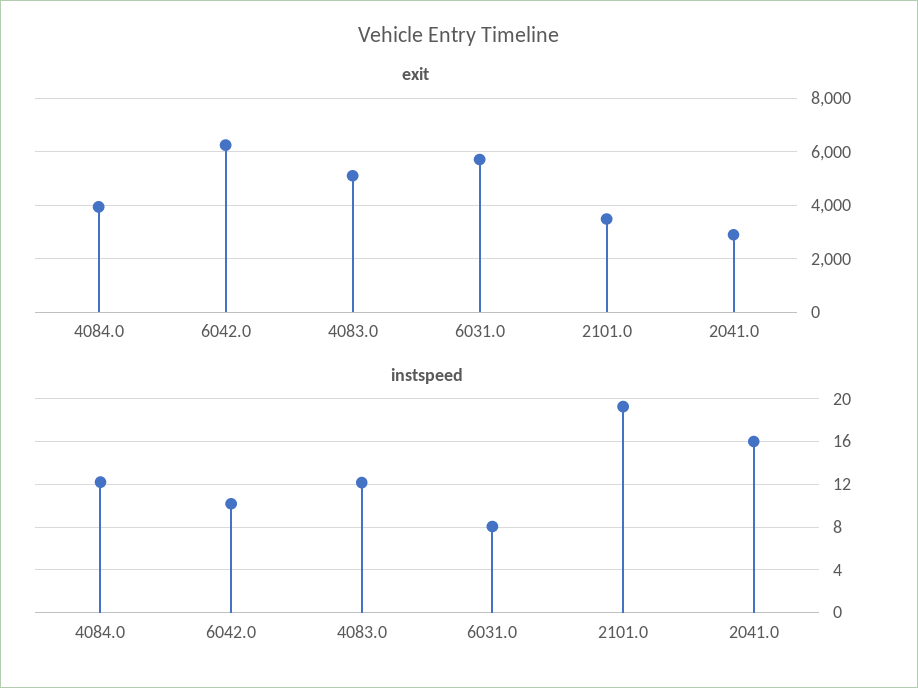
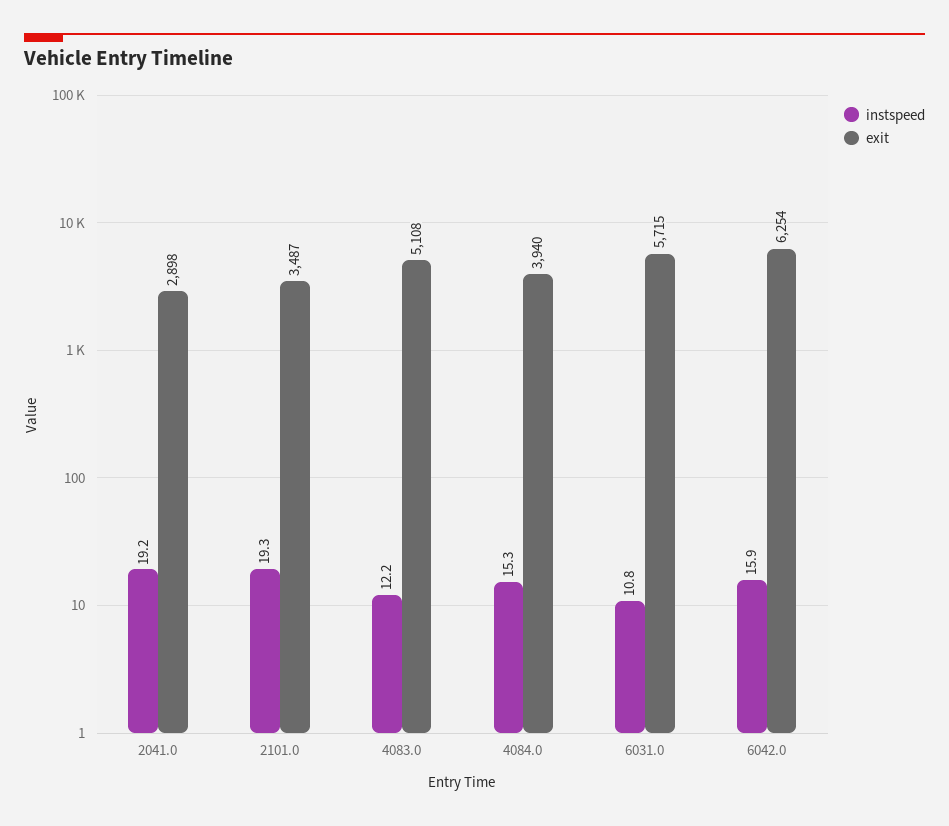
  {
    "exit": {
      "4084.0": 3940,
      "6042.0": 6254,
      "4083.0": 5108,
      "6031.0": 5715,
      "2101.0": 3487,
      "2041.0": 2898
    },
    "instspeed": {
-     "4084.0": 12,
+     "4084.0": 15.3,
-     "6042.0": 10,
+     "6042.0": 15.9,
      "4083.0": 12.2,
-     "6031.0": 8,
+     "6031.0": 10.8,
      "2101.0": 19.3,
-     "2041.0": 16
+     "2041.0": 19.2
    }
  }

